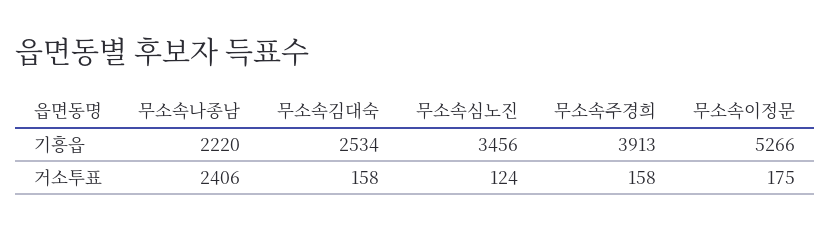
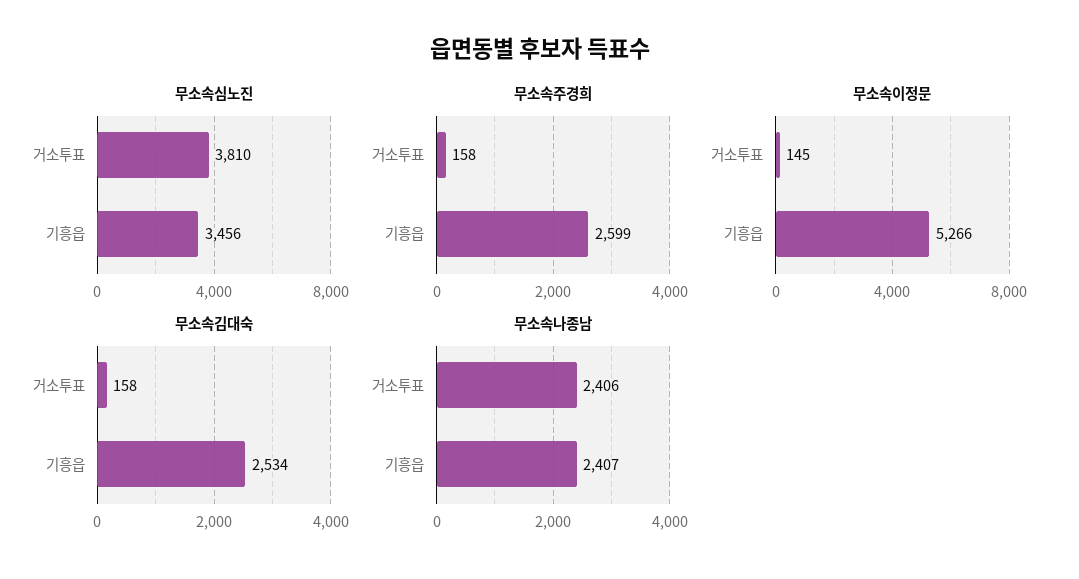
  {
    "무소속나종남": {
-     "기흥읍": 2220,
+     "기흥읍": 2407,
      "거소투표": 2406
    },
    "무소속김대숙": {
      "기흥읍": 2534,
      "거소투표": 158
    },
    "무소속심노진": {
      "기흥읍": 3456,
-     "거소투표": 124
+     "거소투표": 3810
    },
    "무소속주경희": {
-     "기흥읍": 3913,
+     "기흥읍": 2599,
      "거소투표": 158
    },
    "무소속이정문": {
      "기흥읍": 5266,
-     "거소투표": 175
+     "거소투표": 145
    }
  }

